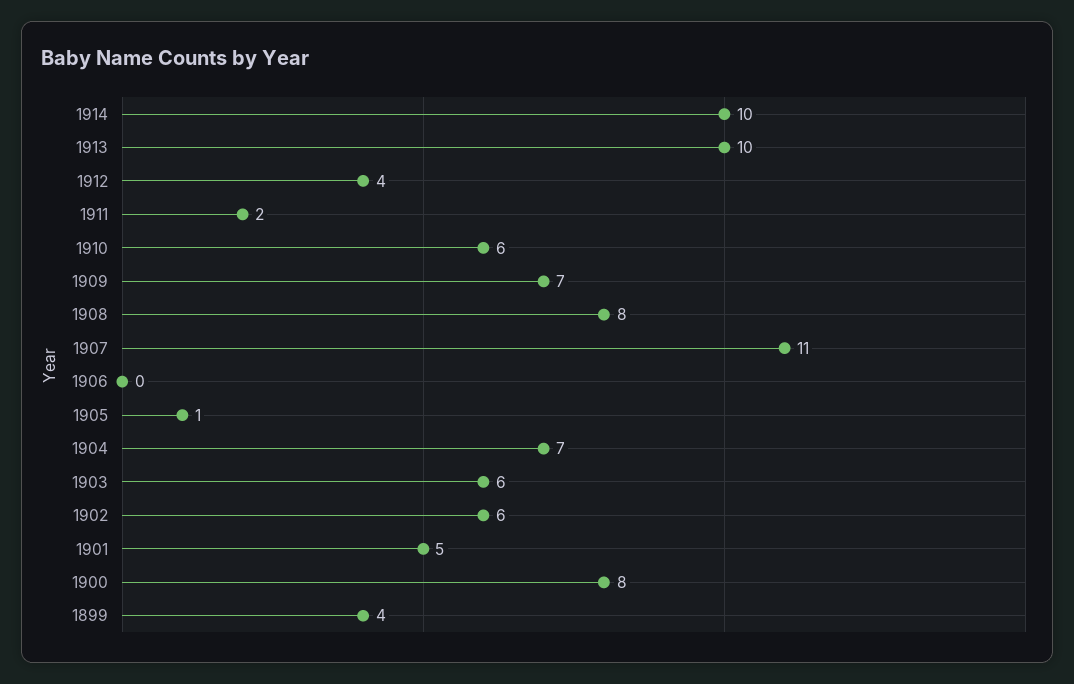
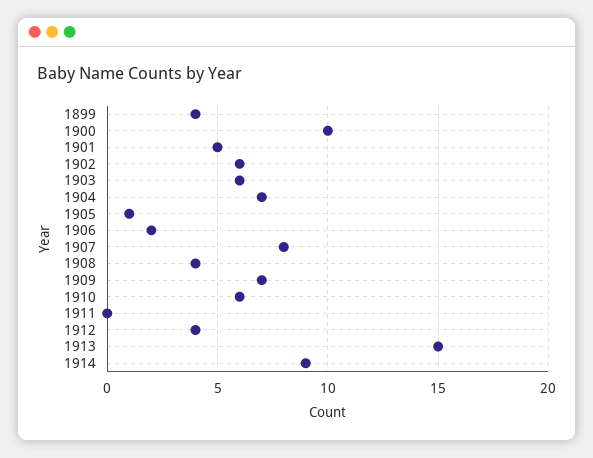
  {
-   "1914": 10,
+   "1914": 9,
-   "1913": 10,
+   "1913": 15,
    "1912": 4,
-   "1911": 2,
+   "1911": 0,
    "1910": 6,
    "1909": 7,
-   "1908": 8,
+   "1908": 4,
-   "1907": 11,
+   "1907": 8,
-   "1906": 0,
+   "1906": 2,
    "1905": 1,
    "1904": 7,
    "1903": 6,
    "1902": 6,
    "1901": 5,
-   "1900": 8,
+   "1900": 10,
    "1899": 4
  }

